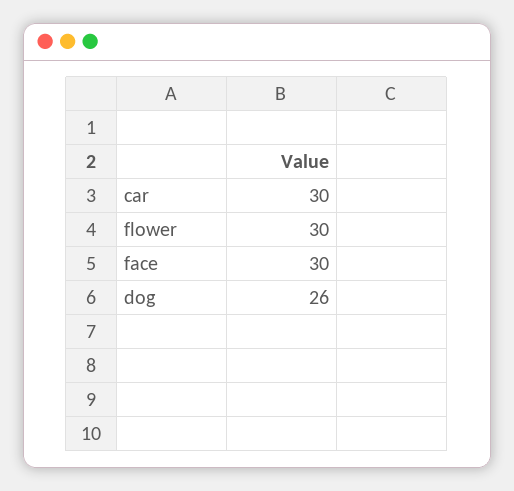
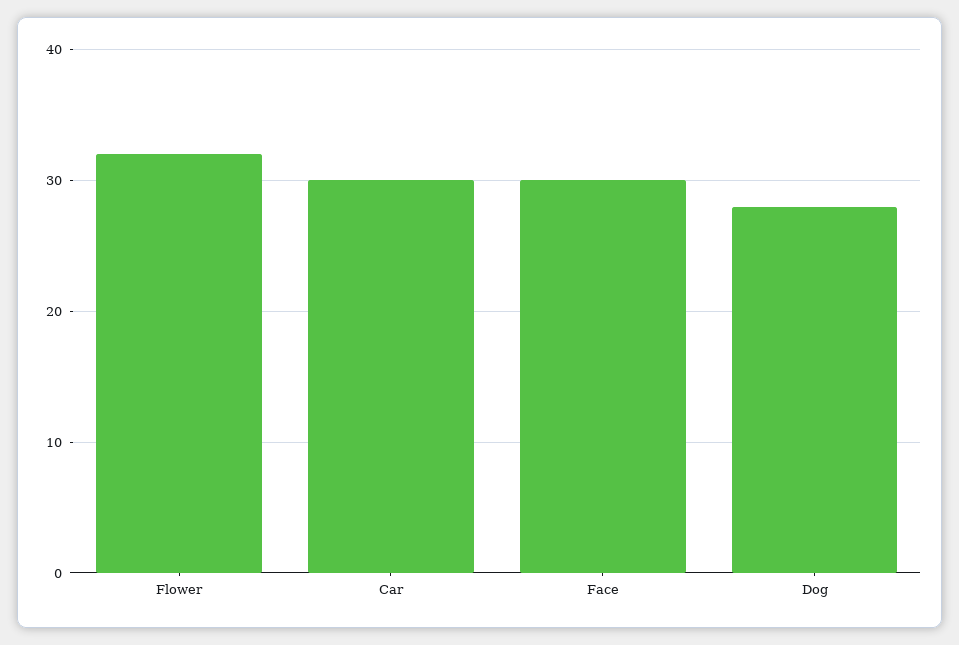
  {
    "car": 30,
-   "flower": 30,
+   "flower": 32,
    "face": 30,
-   "dog": 26
+   "dog": 28
  }

